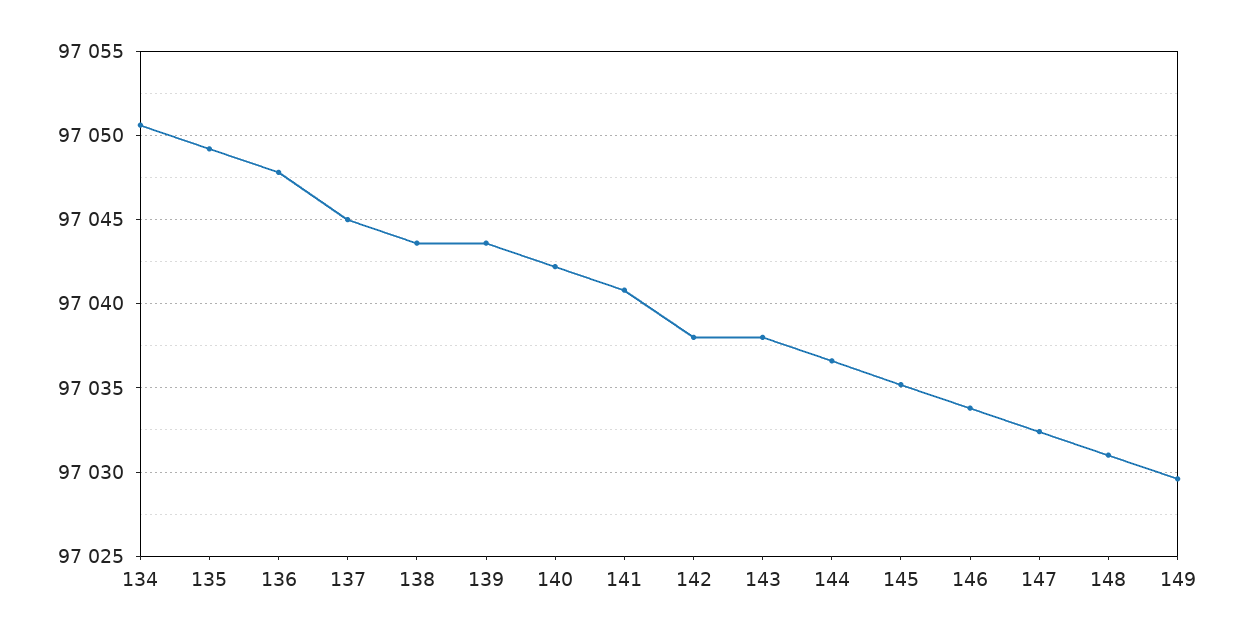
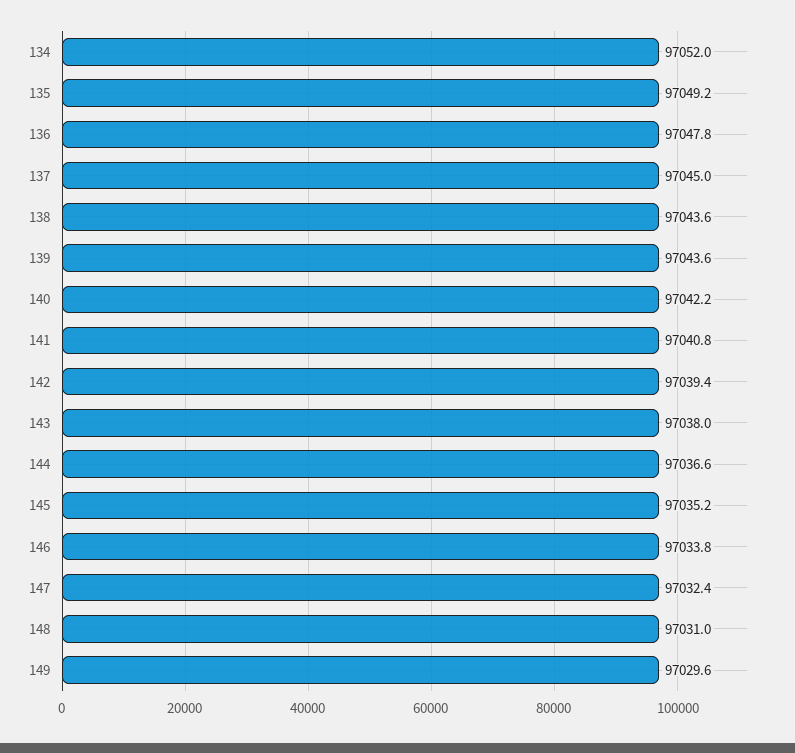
  {
-   "134": 97050.5,
+   "134": 97052,
    "135": 97049.2,
    "136": 97047.8,
    "137": 97045,
    "138": 97043.6,
    "139": 97043.6,
    "140": 97042.2,
    "141": 97040.8,
-   "142": 97038,
+   "142": 97039.4,
    "143": 97038,
    "144": 97036.6,
    "145": 97035.2,
    "146": 97033.8,
    "147": 97032.4,
    "148": 97031,
    "149": 97029.6
  }

